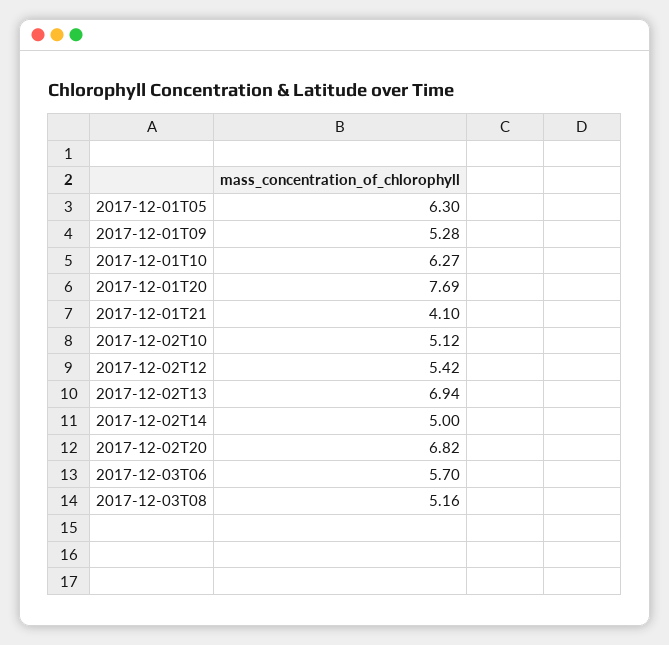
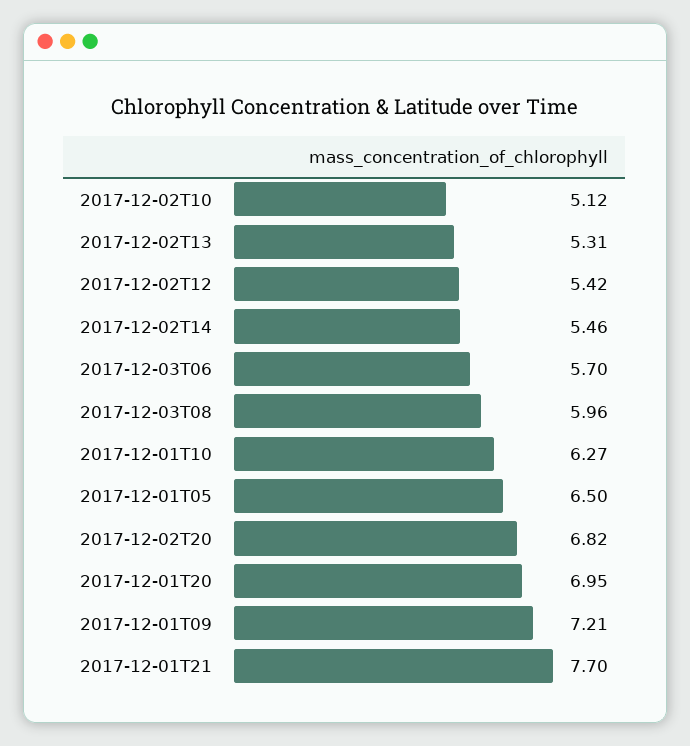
  {
-   "2017-12-01T05": 6.3,
+   "2017-12-01T05": 6.5,
-   "2017-12-01T09": 5.28,
+   "2017-12-01T09": 7.21,
    "2017-12-01T10": 6.27,
-   "2017-12-01T20": 7.69,
+   "2017-12-01T20": 6.95,
-   "2017-12-01T21": 4.1,
+   "2017-12-01T21": 7.7,
    "2017-12-02T10": 5.12,
    "2017-12-02T12": 5.42,
-   "2017-12-02T13": 6.94,
+   "2017-12-02T13": 5.31,
-   "2017-12-02T14": 5,
+   "2017-12-02T14": 5.46,
    "2017-12-02T20": 6.82,
    "2017-12-03T06": 5.7,
-   "2017-12-03T08": 5.16
+   "2017-12-03T08": 5.96
  }

